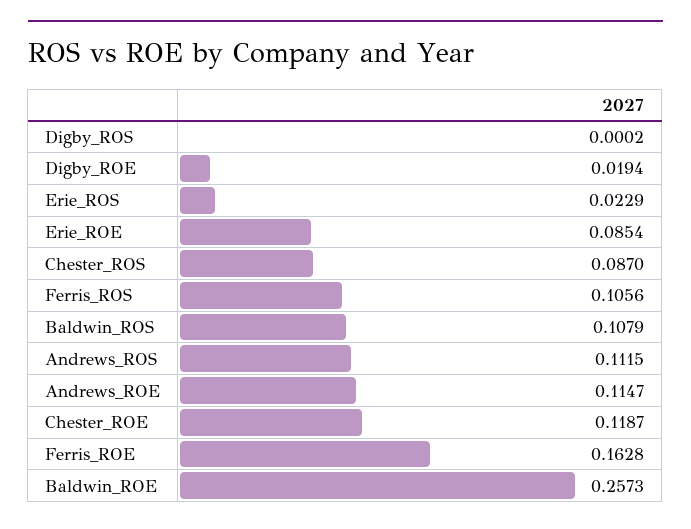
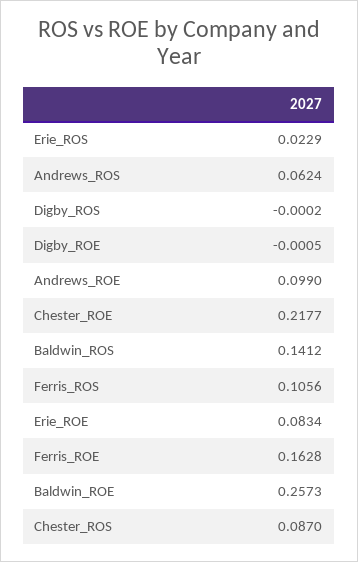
  {
-   "Digby_ROS": 0.0002,
+   "Digby_ROS": -0.0002,
-   "Digby_ROE": 0.0194,
+   "Digby_ROE": -0.0005,
    "Erie_ROS": 0.0229,
-   "Erie_ROE": 0.0854,
+   "Erie_ROE": 0.0834,
    "Chester_ROS": 0.087,
    "Ferris_ROS": 0.1056,
-   "Baldwin_ROS": 0.1079,
+   "Baldwin_ROS": 0.1412,
-   "Andrews_ROS": 0.1115,
+   "Andrews_ROS": 0.0624,
-   "Andrews_ROE": 0.1147,
+   "Andrews_ROE": 0.099,
-   "Chester_ROE": 0.1187,
+   "Chester_ROE": 0.2177,
    "Ferris_ROE": 0.1628,
    "Baldwin_ROE": 0.2573
  }

